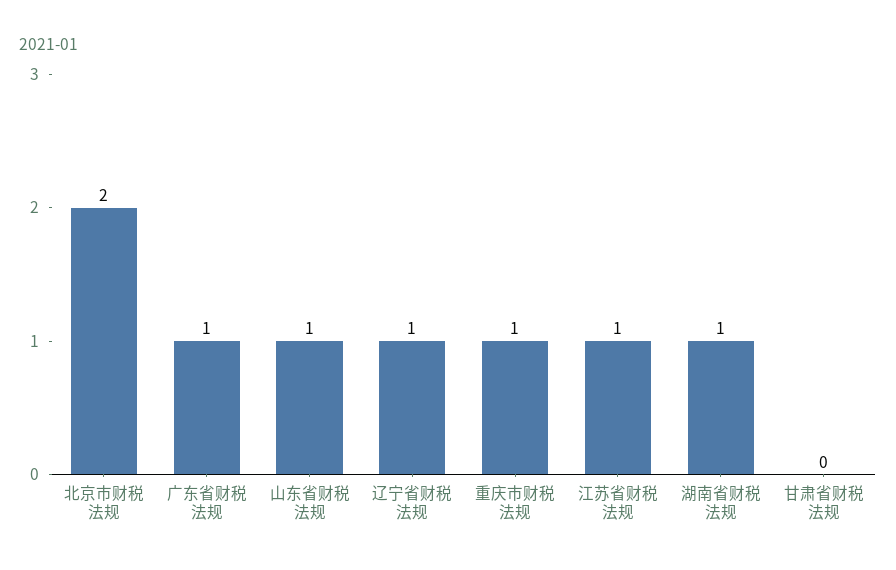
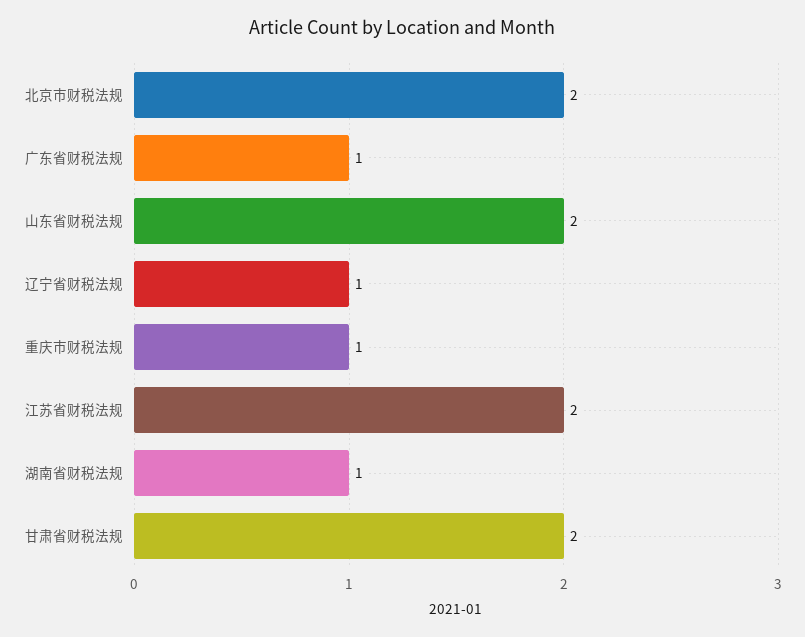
  {
    "北京市财税法规": 2,
    "广东省财税法规": 1,
-   "山东省财税法规": 1,
+   "山东省财税法规": 2,
    "辽宁省财税法规": 1,
    "重庆市财税法规": 1,
-   "江苏省财税法规": 1,
+   "江苏省财税法规": 2,
    "湖南省财税法规": 1,
-   "甘肃省财税法规": 0
+   "甘肃省财税法规": 2
  }

